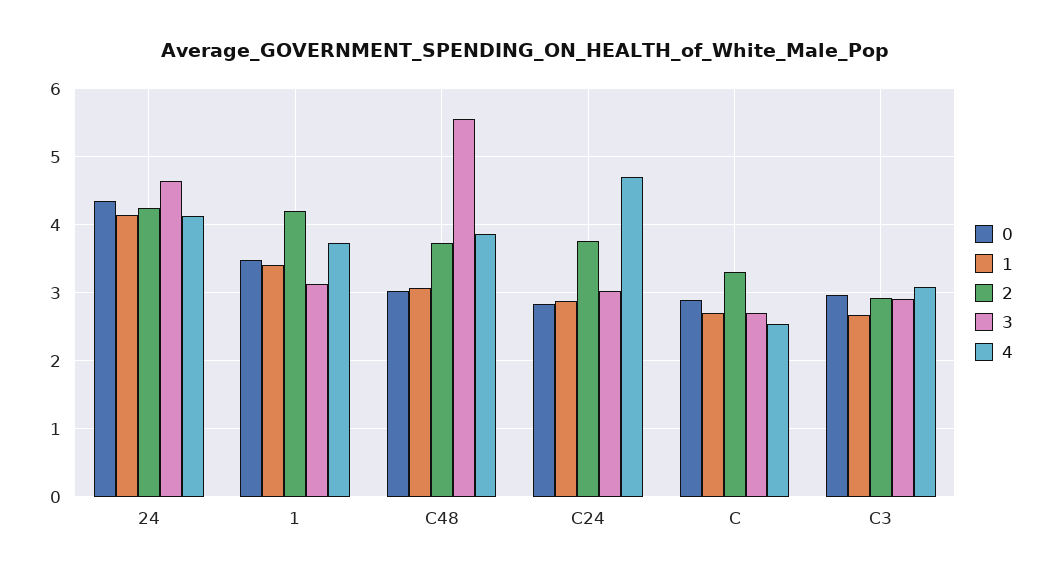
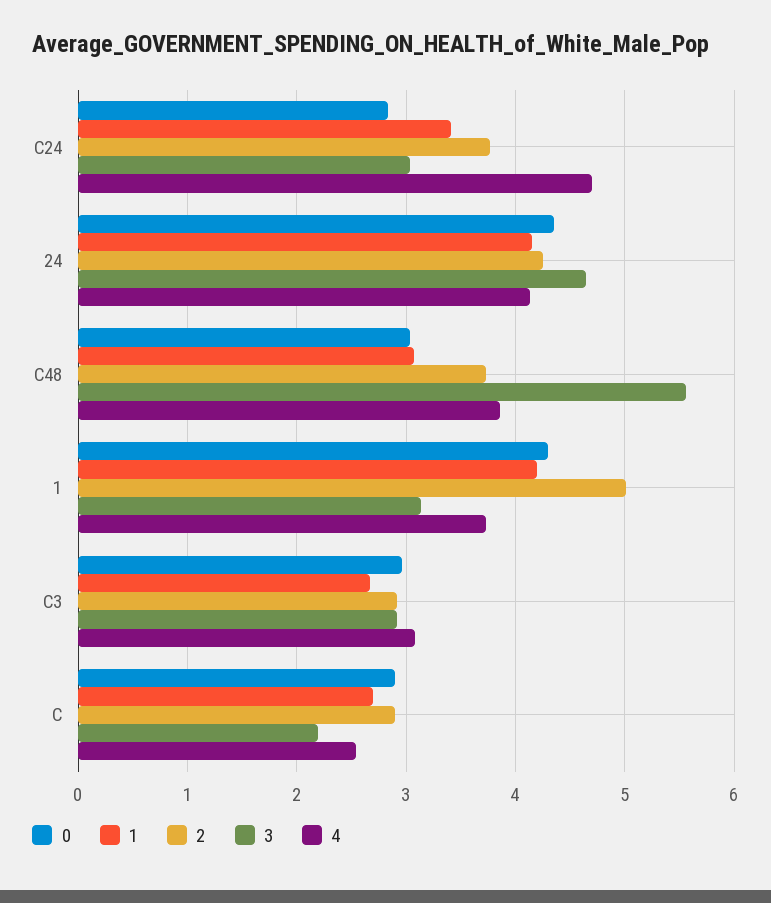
  {
    "0": {
      "24": 4.4,
-     "1": 3.5,
+     "1": 4.3,
      "C48": 3,
      "C24": 2.8,
      "C": 2.9,
      "C3": 3
    },
    "1": {
      "24": 4.2,
-     "1": 3.4,
+     "1": 4.2,
      "C48": 3.1,
-     "C24": 2.9,
+     "C24": 3.4,
      "C": 2.7,
      "C3": 2.7
    },
    "2": {
      "24": 4.3,
-     "1": 4.2,
+     "1": 5,
      "C48": 3.7,
      "C24": 3.8,
-     "C": 3.3,
+     "C": 2.9,
      "C3": 2.9
    },
    "3": {
      "24": 4.7,
      "1": 3.1,
      "C48": 5.6,
      "C24": 3,
-     "C": 2.7,
+     "C": 2.2,
      "C3": 2.9
    },
    "4": {
      "24": 4.1,
      "1": 3.7,
      "C48": 3.9,
      "C24": 4.7,
      "C": 2.5,
      "C3": 3.1
    }
  }

